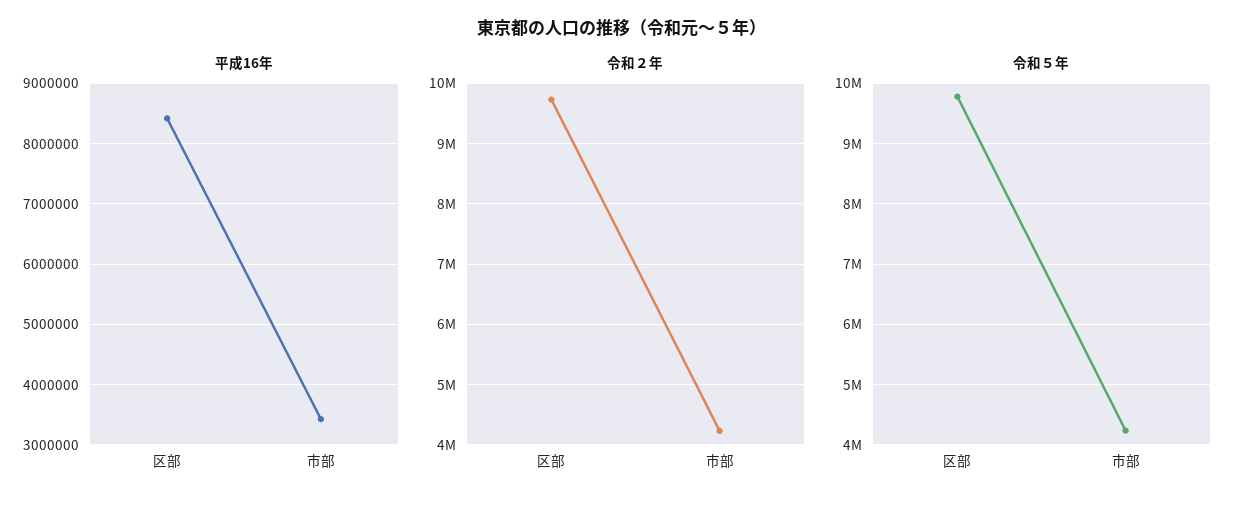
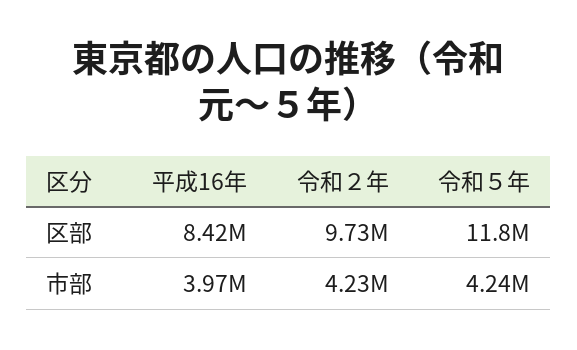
  {
    "平成16年": {
      "区部": 8420000,
-     "市部": 3400000
+     "市部": 3970000
    },
    "令和２年": {
      "区部": 9730000,
      "市部": 4230000
    },
    "令和５年": {
-     "区部": 9800000,
+     "区部": 11800000,
      "市部": 4240000
    }
  }

